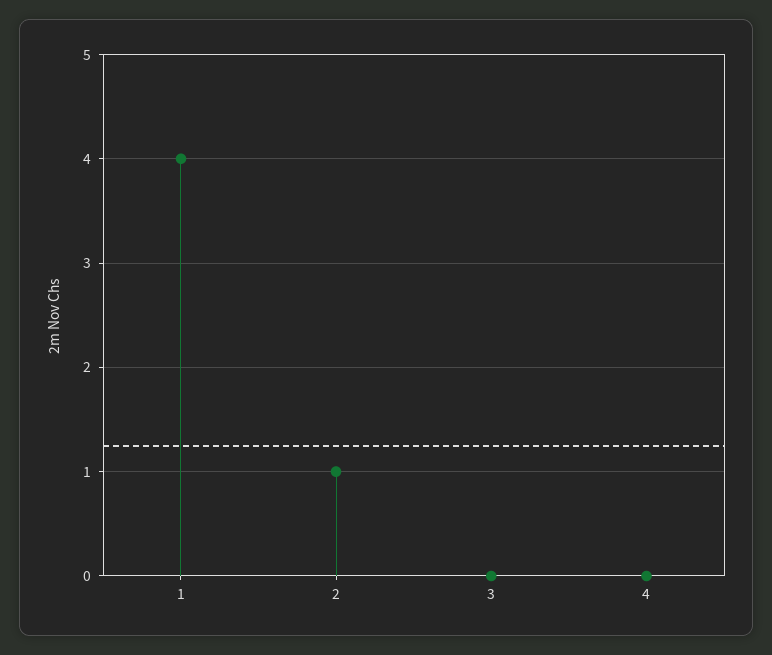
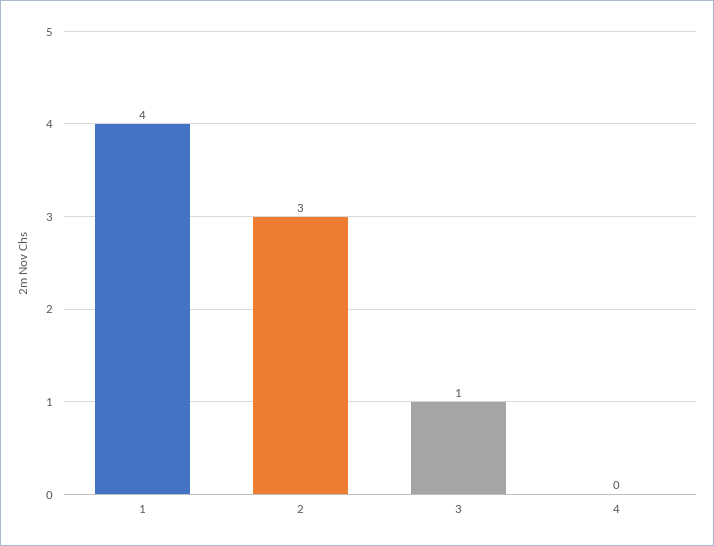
  {
    "1": 4,
-   "2": 1,
+   "2": 3,
-   "3": 0,
+   "3": 1,
    "4": 0
  }

